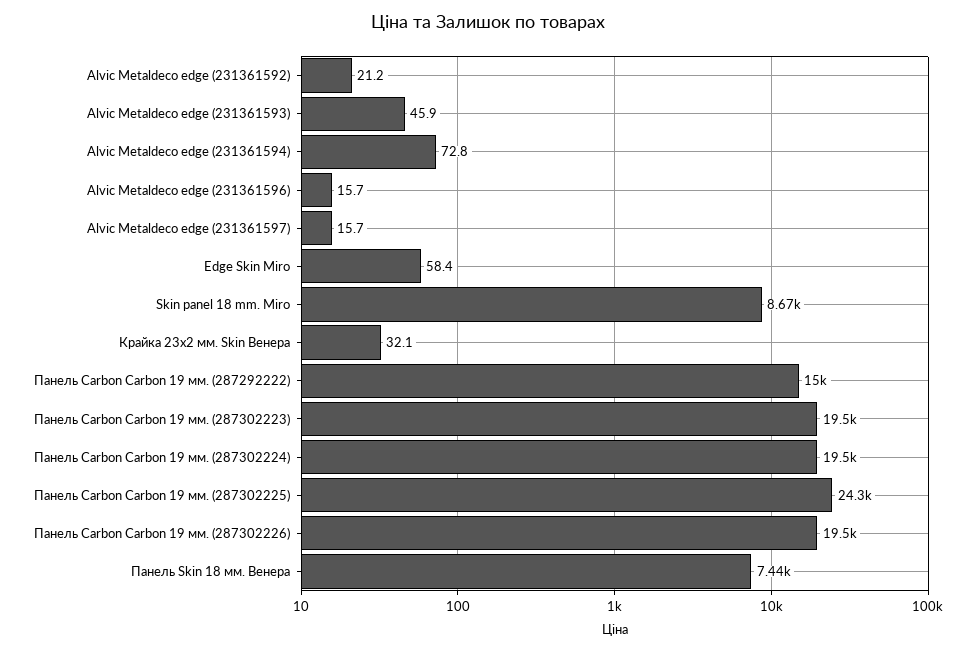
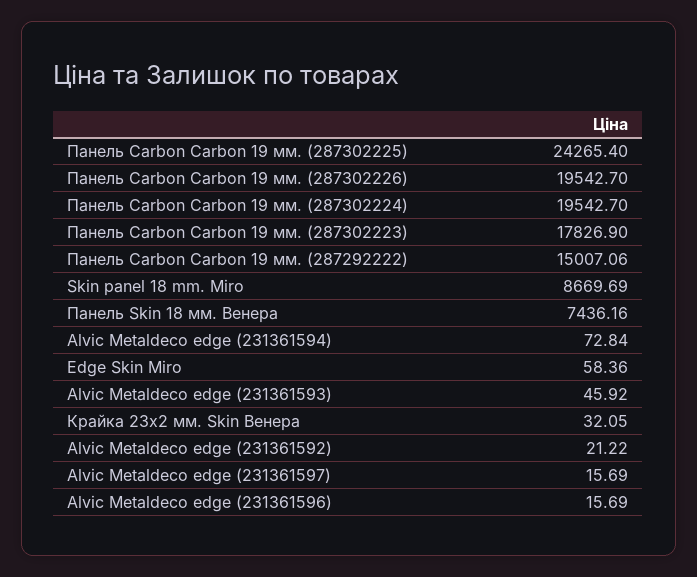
  {
    "Alvic Metaldeco edge (231361592)": 21.22,
    "Alvic Metaldeco edge (231361593)": 45.92,
    "Alvic Metaldeco edge (231361594)": 72.84,
    "Alvic Metaldeco edge (231361596)": 15.69,
    "Alvic Metaldeco edge (231361597)": 15.69,
    "Edge Skin Miro": 58.36,
    "Skin panel 18 mm. Miro": 8669.69,
    "Крайка 23x2 мм. Skin Венера": 32.05,
    "Панель Carbon Carbon 19 мм. (287292222)": 15007.06,
-   "Панель Carbon Carbon 19 мм. (287302223)": 19500,
+   "Панель Carbon Carbon 19 мм. (287302223)": 17826.9,
    "Панель Carbon Carbon 19 мм. (287302224)": 19542.7,
    "Панель Carbon Carbon 19 мм. (287302225)": 24265.4,
    "Панель Carbon Carbon 19 мм. (287302226)": 19542.7,
    "Панель Skin 18 мм. Венера": 7436.16
  }

